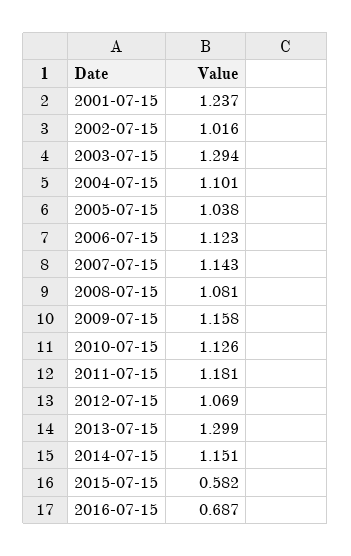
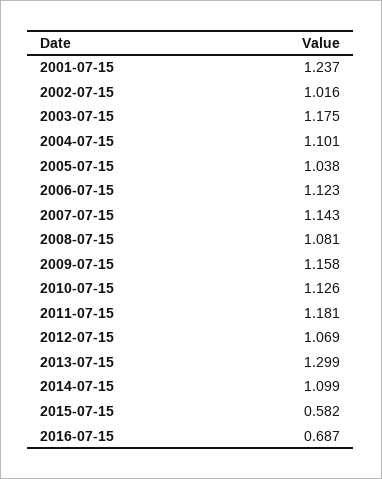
  {
    "2001-07-15": 1.237,
    "2002-07-15": 1.016,
-   "2003-07-15": 1.294,
+   "2003-07-15": 1.175,
    "2004-07-15": 1.101,
    "2005-07-15": 1.038,
    "2006-07-15": 1.123,
    "2007-07-15": 1.143,
    "2008-07-15": 1.081,
    "2009-07-15": 1.158,
    "2010-07-15": 1.126,
    "2011-07-15": 1.181,
    "2012-07-15": 1.069,
    "2013-07-15": 1.299,
-   "2014-07-15": 1.151,
+   "2014-07-15": 1.099,
    "2015-07-15": 0.582,
    "2016-07-15": 0.687
  }

